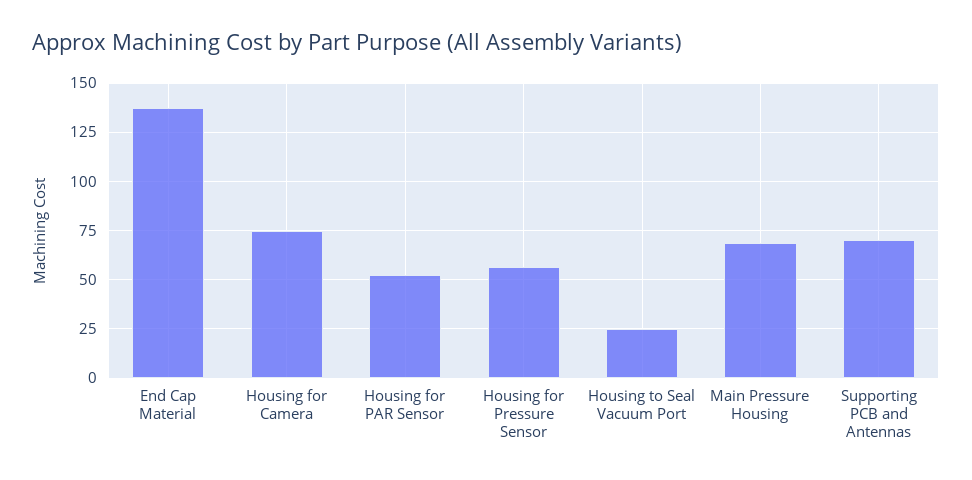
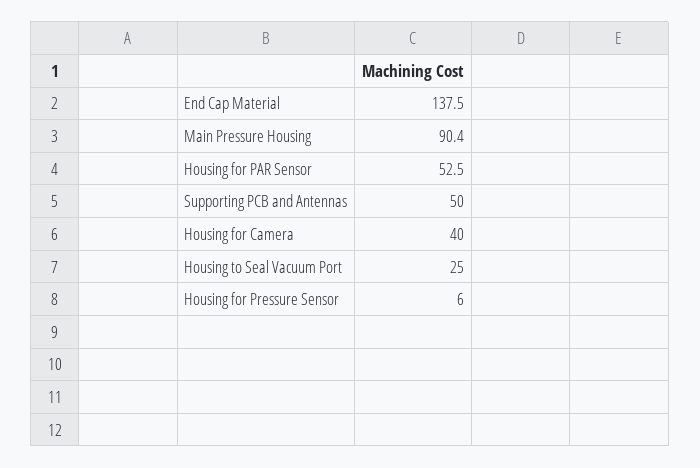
  {
    "End Cap Material": 137.5,
-   "Housing for Camera": 75,
+   "Housing for Camera": 40,
    "Housing for PAR Sensor": 52.5,
-   "Housing for Pressure Sensor": 55,
+   "Housing for Pressure Sensor": 6,
    "Housing to Seal Vacuum Port": 25,
-   "Main Pressure Housing": 70,
+   "Main Pressure Housing": 90.4,
-   "Supporting PCB and Antennas": 70
+   "Supporting PCB and Antennas": 50
  }

